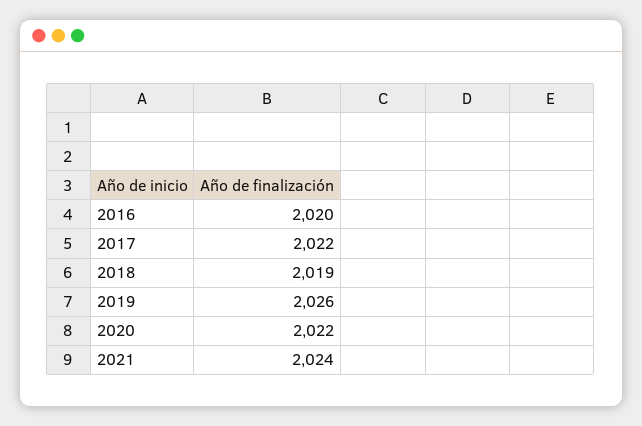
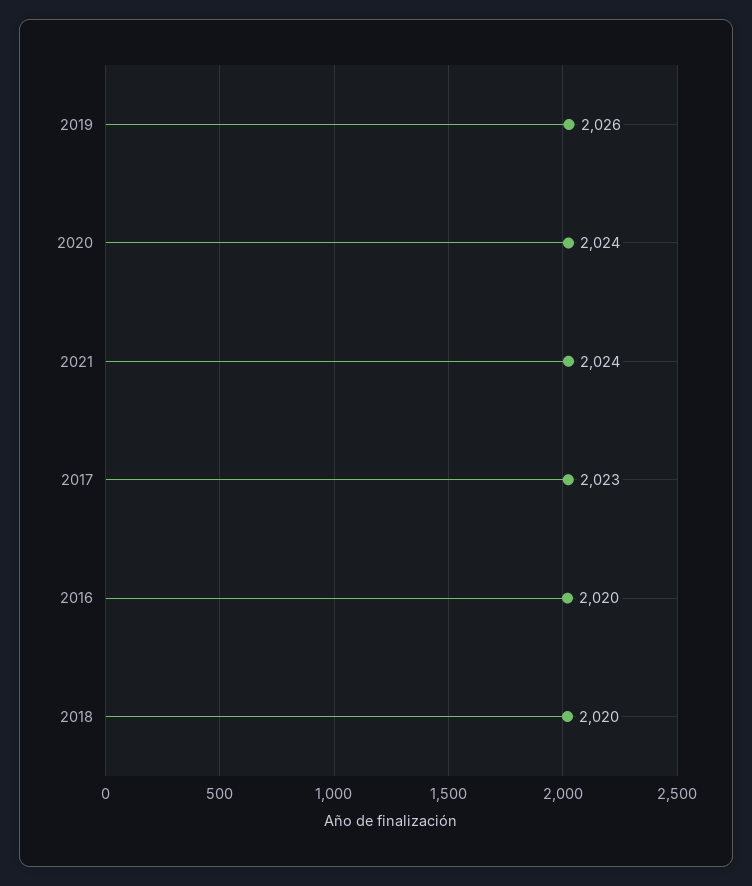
  {
    "2016": 2020,
-   "2017": 2022,
+   "2017": 2023,
-   "2018": 2019,
+   "2018": 2020,
    "2019": 2026,
-   "2020": 2022,
+   "2020": 2024,
    "2021": 2024
  }

